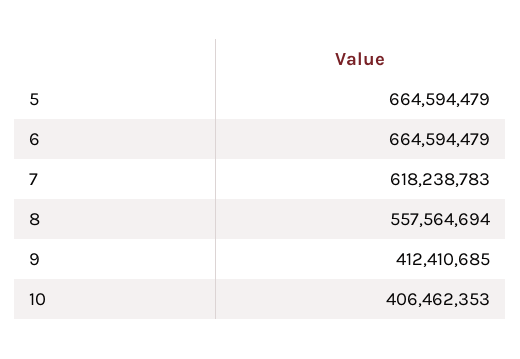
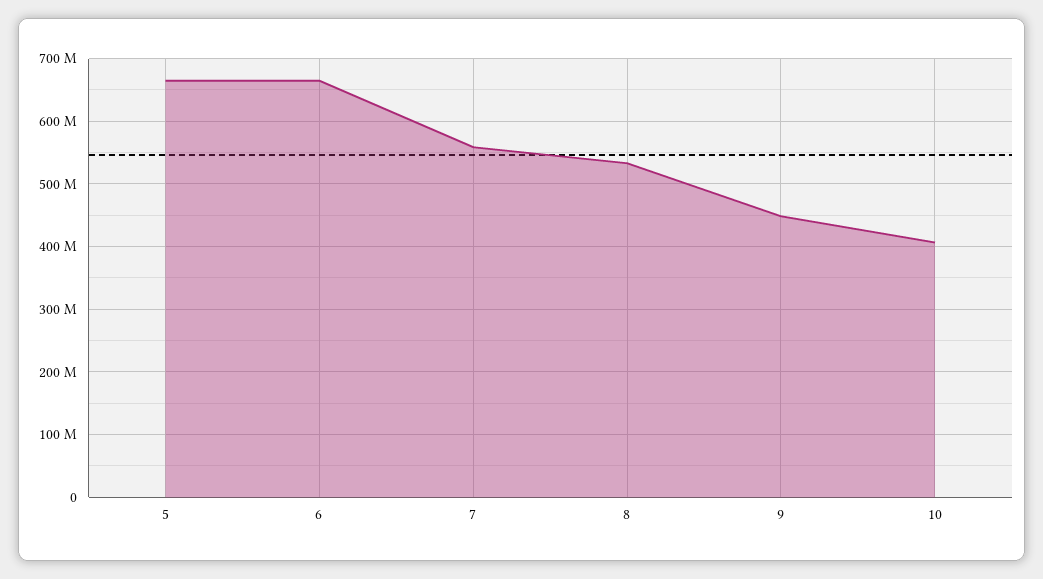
  {
    "5": 664594479,
    "6": 664594479,
-   "7": 618238783,
+   "7": 560000000,
-   "8": 557564694,
+   "8": 530000000,
-   "9": 412410685,
+   "9": 450000000,
    "10": 406462353
  }

